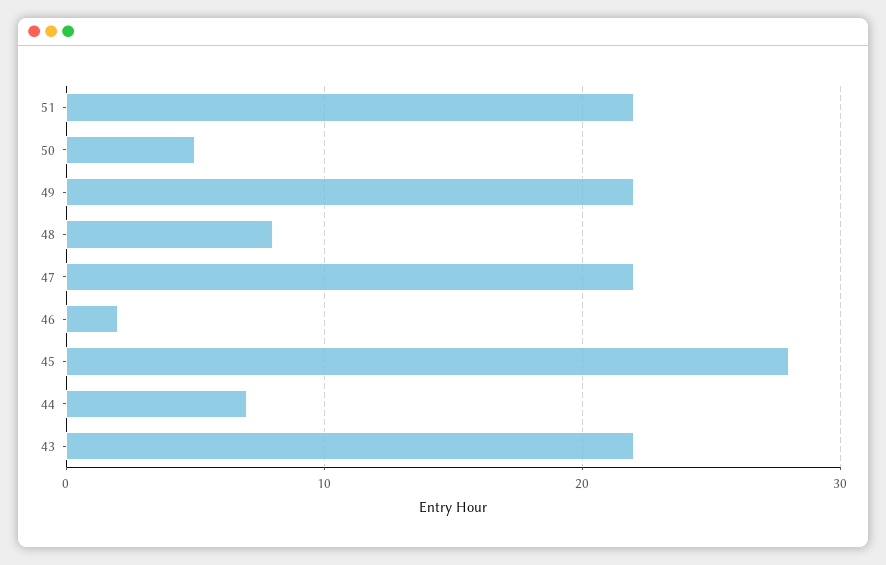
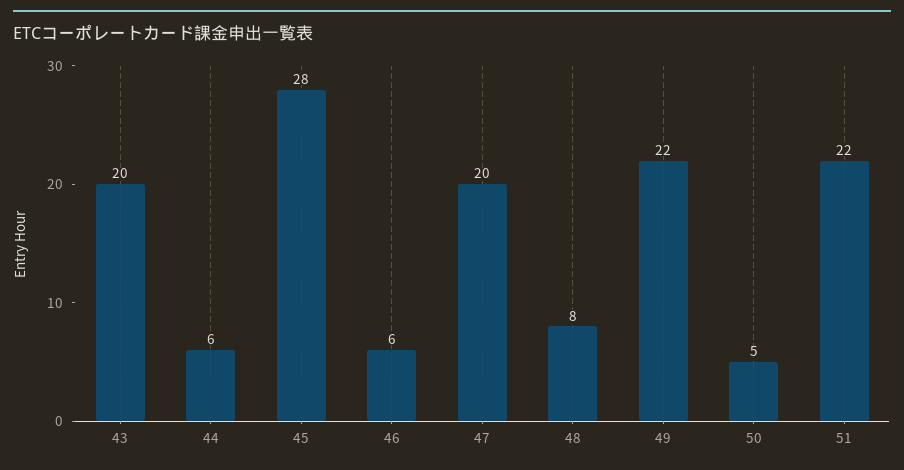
  {
    "51": 22,
    "50": 5,
    "49": 22,
    "48": 8,
-   "47": 22,
+   "47": 20,
-   "46": 2,
+   "46": 6,
    "45": 28,
-   "44": 7,
+   "44": 6,
-   "43": 22
+   "43": 20
  }

